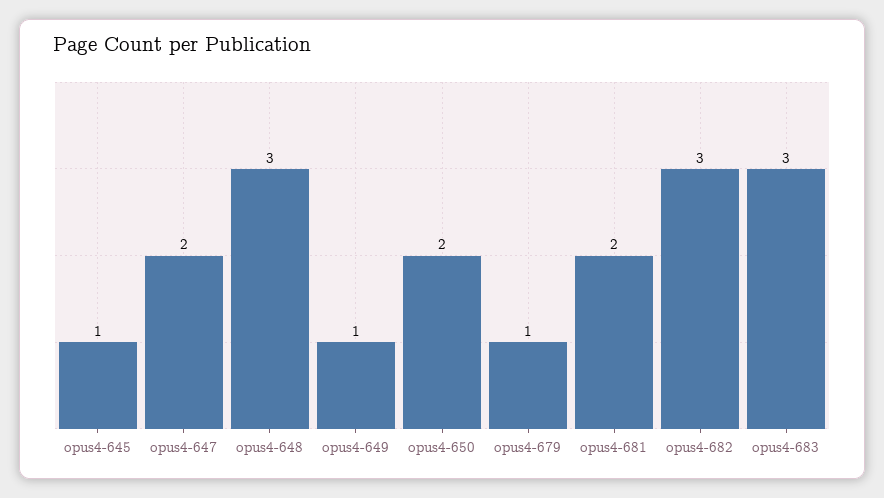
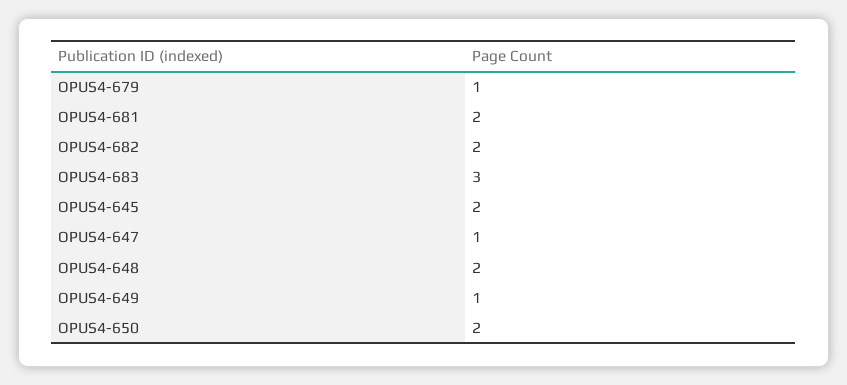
  {
-   "opus4-645": 1,
+   "opus4-645": 2,
-   "opus4-647": 2,
+   "opus4-647": 1,
-   "opus4-648": 3,
+   "opus4-648": 2,
    "opus4-649": 1,
    "opus4-650": 2,
    "opus4-679": 1,
    "opus4-681": 2,
-   "opus4-682": 3,
+   "opus4-682": 2,
    "opus4-683": 3
  }

